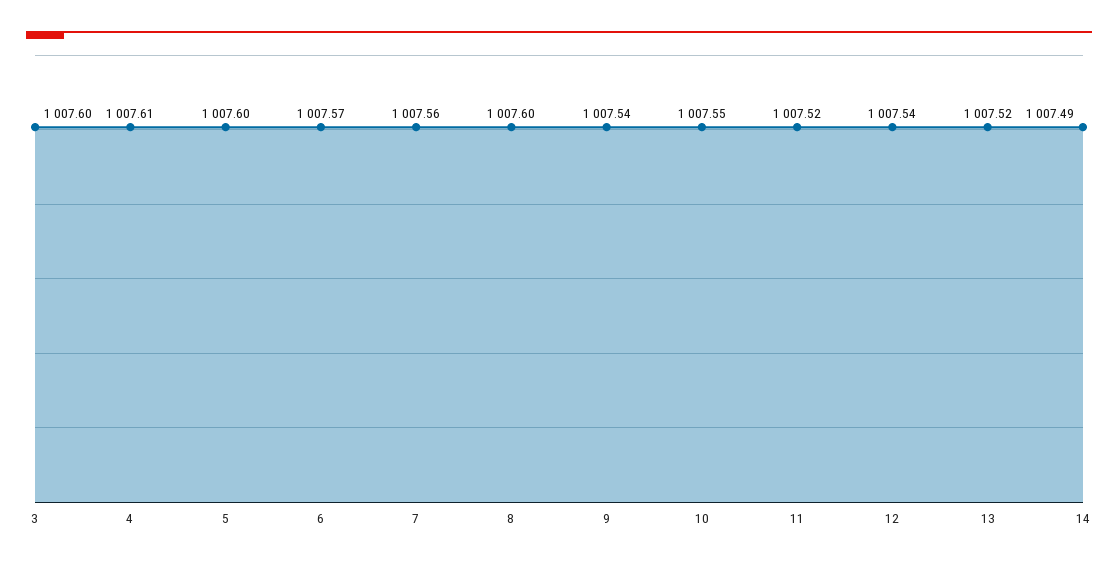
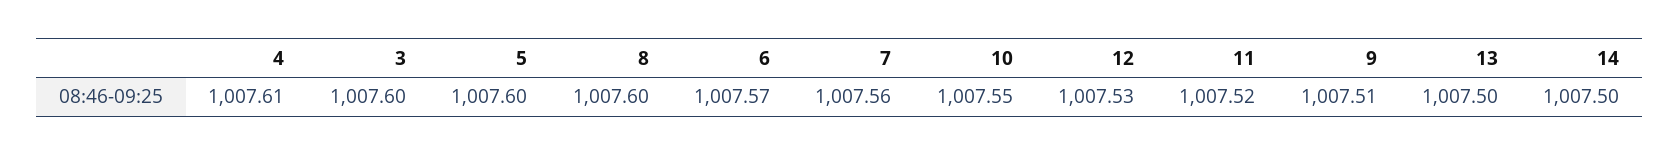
  {
    "3": 1007.6,
    "4": 1007.61,
    "5": 1007.6,
    "6": 1007.57,
    "7": 1007.56,
    "8": 1007.6,
-   "9": 1007.54,
+   "9": 1007.51,
    "10": 1007.55,
    "11": 1007.52,
-   "12": 1007.54,
+   "12": 1007.53,
-   "13": 1007.52,
+   "13": 1007.5,
-   "14": 1007.49
+   "14": 1007.5
  }

